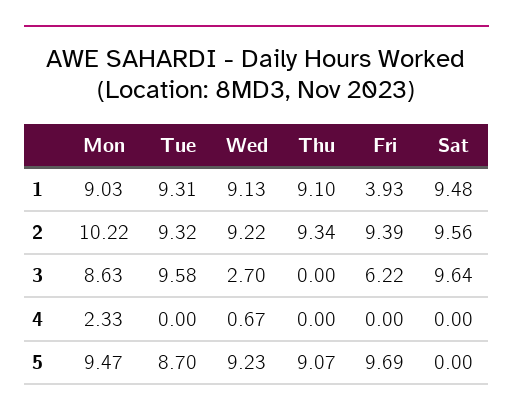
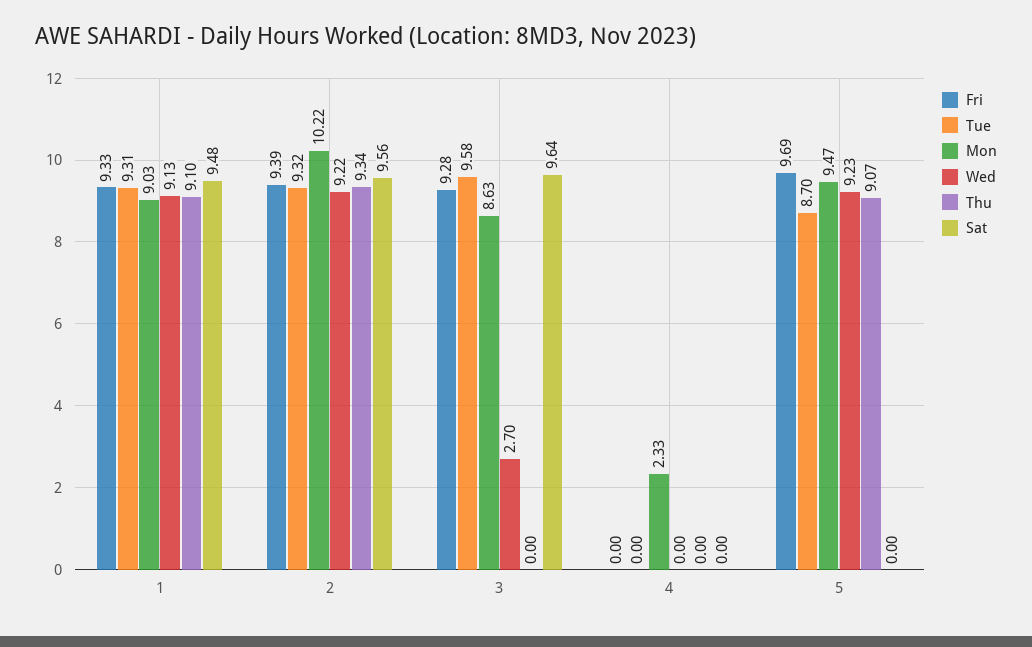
  {
    "Mon": {
      "1": 9.03,
      "2": 10.22,
      "3": 8.63,
      "4": 2.33,
      "5": 9.47
    },
    "Tue": {
      "1": 9.31,
      "2": 9.32,
      "3": 9.58,
      "4": 0,
      "5": 8.7
    },
    "Wed": {
      "1": 9.13,
      "2": 9.22,
      "3": 2.7,
-     "4": 0.67,
+     "4": 0,
      "5": 9.23
    },
    "Thu": {
      "1": 9.1,
      "2": 9.34,
      "3": 0,
      "4": 0,
      "5": 9.07
    },
    "Fri": {
-     "1": 3.93,
+     "1": 9.33,
      "2": 9.39,
-     "3": 6.22,
+     "3": 9.28,
      "4": 0,
      "5": 9.69
    },
    "Sat": {
      "1": 9.48,
      "2": 9.56,
      "3": 9.64,
      "4": 0,
      "5": 0
    }
  }

